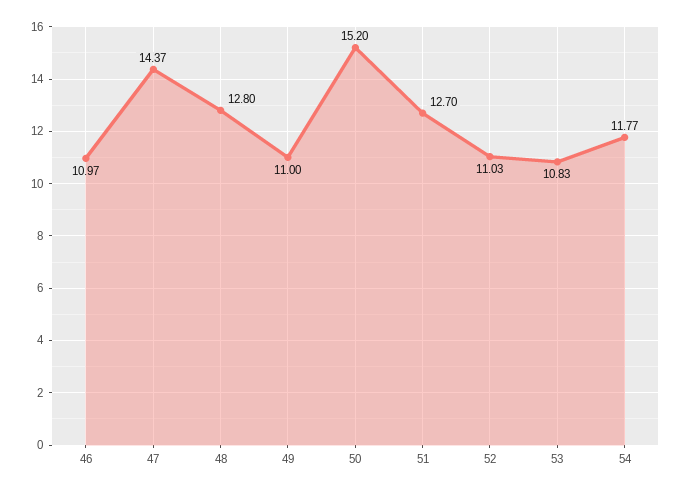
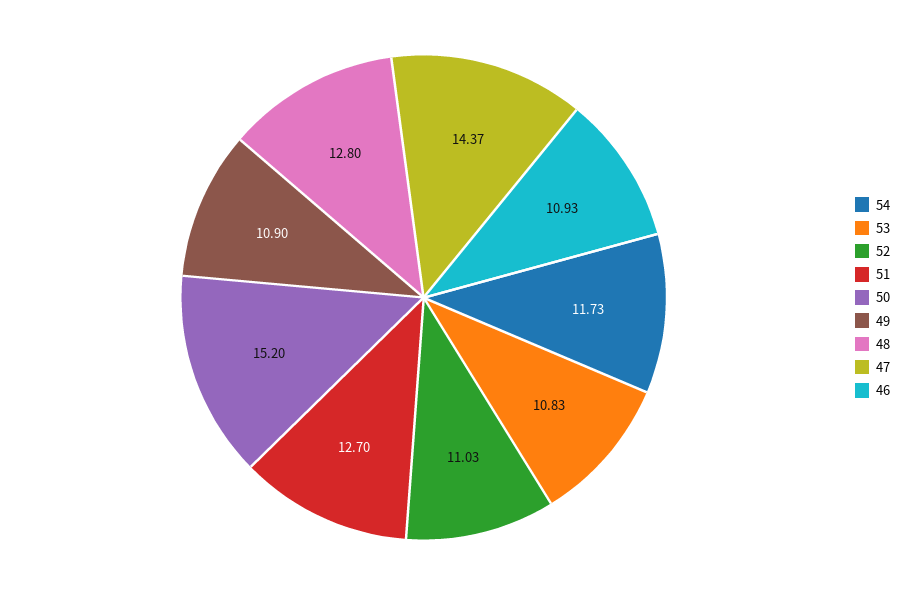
  {
-   "46": 10.97,
+   "46": 10.93,
    "47": 14.37,
    "48": 12.8,
-   "49": 11,
+   "49": 10.9,
    "50": 15.2,
    "51": 12.7,
    "52": 11.03,
    "53": 10.83,
-   "54": 11.77
+   "54": 11.73
  }

